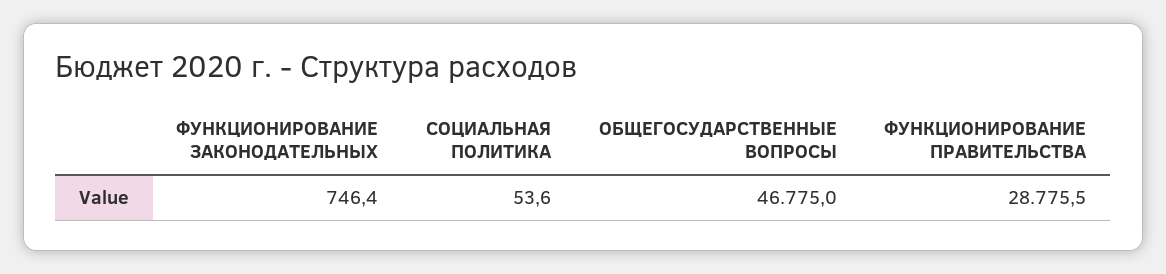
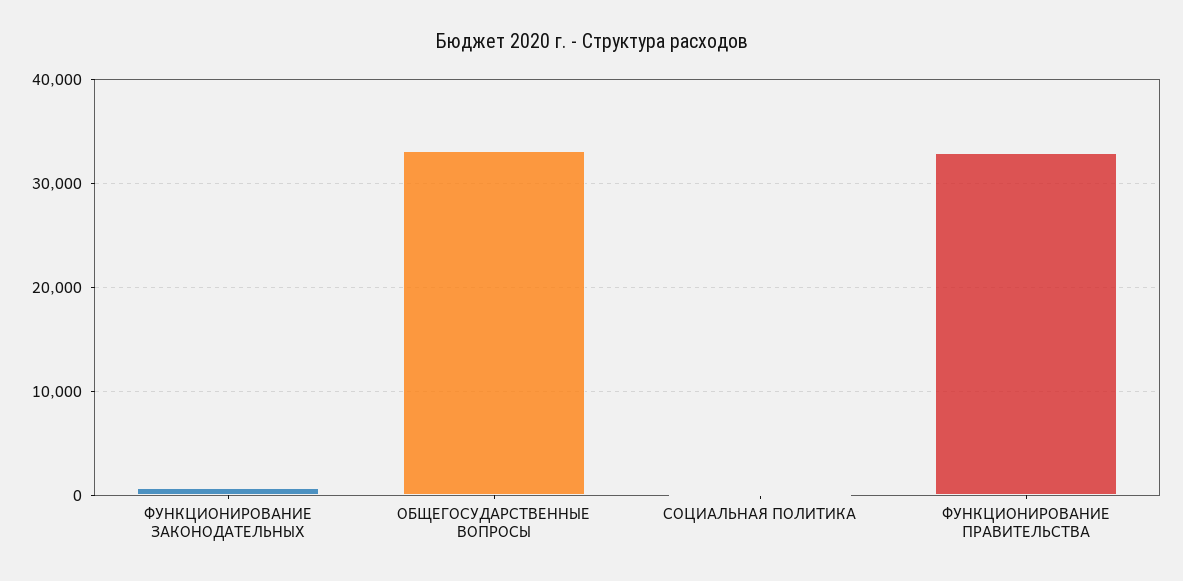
  {
    "ФУНКЦИОНИРОВАНИЕ ЗАКОНОДАТЕЛЬНЫХ": 746.4,
    "СОЦИАЛЬНАЯ ПОЛИТИКА": 53.6,
-   "ОБЩЕГОСУДАРСТВЕННЫЕ ВОПРОСЫ": 46775,
+   "ОБЩЕГОСУДАРСТВЕННЫЕ ВОПРОСЫ": 33000,
-   "ФУНКЦИОНИРОВАНИЕ ПРАВИТЕЛЬСТВА": 28775.5
+   "ФУНКЦИОНИРОВАНИЕ ПРАВИТЕЛЬСТВА": 33000
  }

